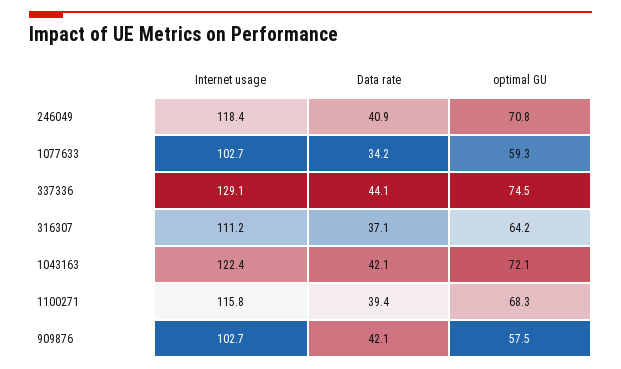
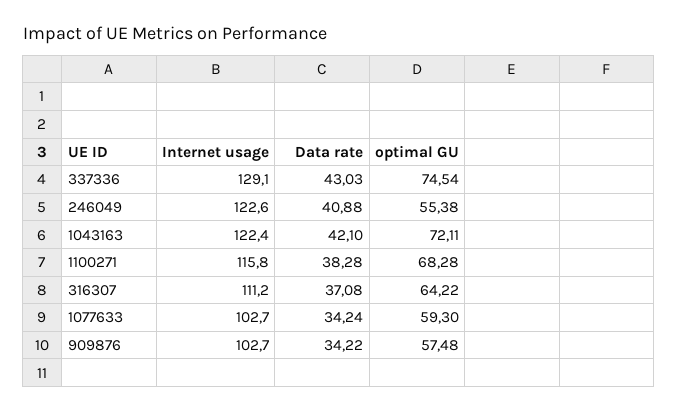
  {
    "Internet usage": {
-     "246049": 118.4,
+     "246049": 122.6,
      "1077633": 102.7,
      "337336": 129.1,
      "316307": 111.2,
      "1043163": 122.4,
      "1100271": 115.8,
      "909876": 102.7
    },
    "Data rate": {
      "246049": 40.88,
      "1077633": 34.24,
-     "337336": 44.1,
+     "337336": 43.03,
      "316307": 37.08,
      "1043163": 42.1,
-     "1100271": 39.4,
+     "1100271": 38.28,
-     "909876": 42.1
+     "909876": 34.22
    },
    "optimal GU": {
-     "246049": 70.8,
+     "246049": 55.38,
      "1077633": 59.3,
      "337336": 74.54,
      "316307": 64.22,
      "1043163": 72.11,
      "1100271": 68.28,
      "909876": 57.48
    }
  }

